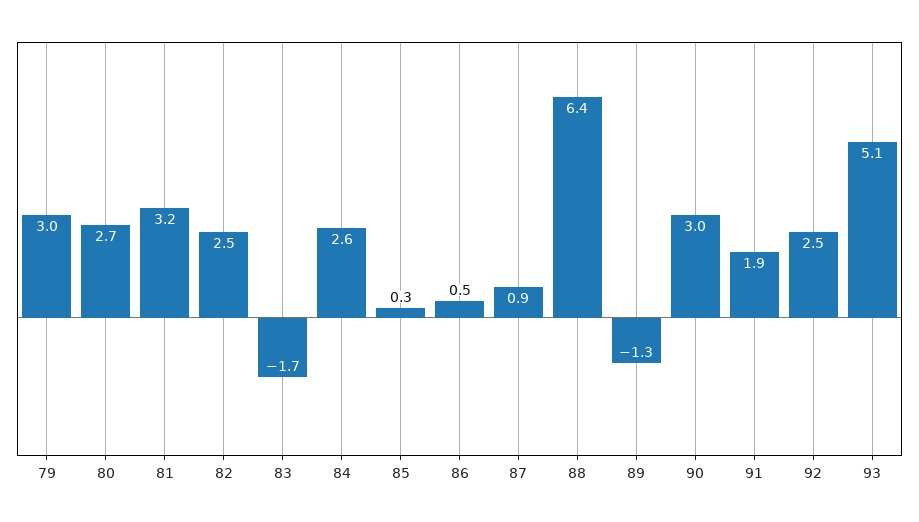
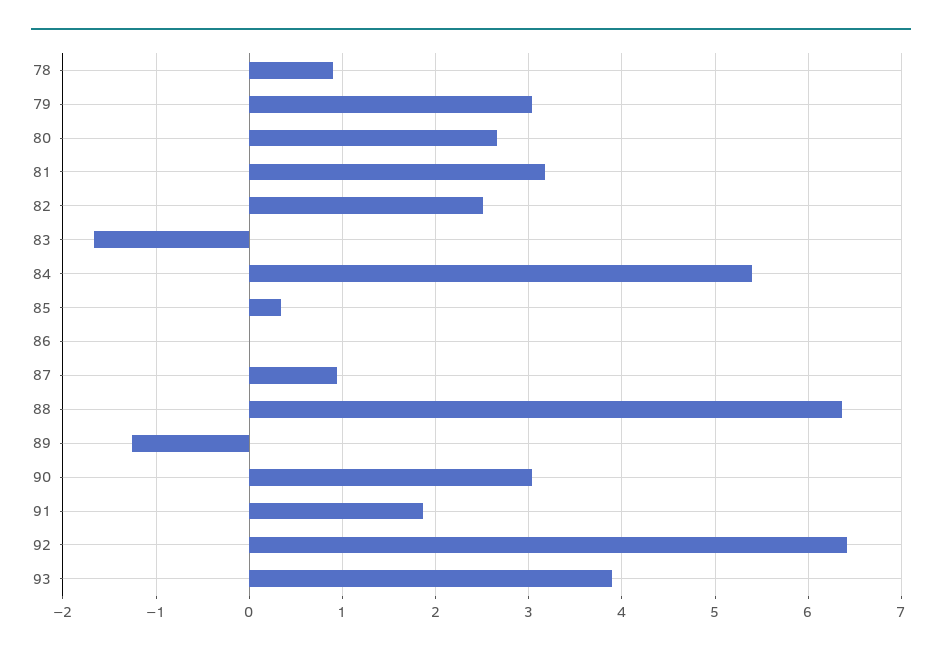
  {
    "79": 3,
    "80": 2.7,
    "81": 3.2,
    "82": 2.5,
    "83": -1.7,
-   "84": 2.6,
+   "84": 5.4,
    "85": 0.3,
-   "86": 0.5,
+   "86": 0,
    "87": 0.9,
    "88": 6.4,
    "89": -1.3,
    "90": 3,
    "91": 1.9,
-   "92": 2.5,
+   "92": 6.4,
-   "93": 5.1
+   "93": 3.9,
+   "78": 0.9
  }

